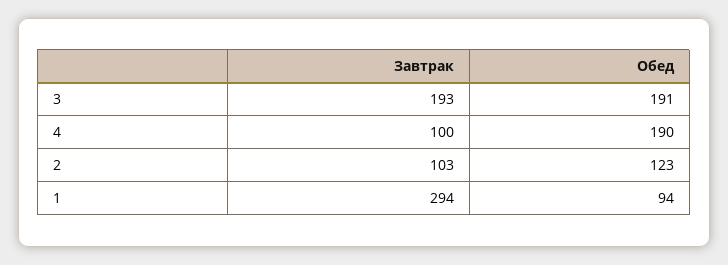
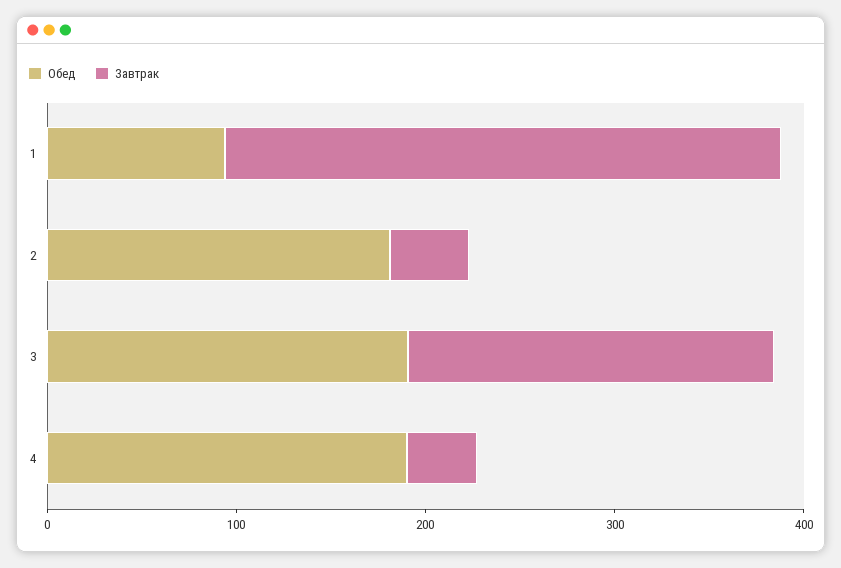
  {
    "Завтрак": {
      "3": 193,
-     "4": 100,
+     "4": 40,
-     "2": 103,
+     "2": 40,
      "1": 294
    },
    "Обед": {
      "3": 191,
      "4": 190,
-     "2": 123,
+     "2": 180,
      "1": 94
    }
  }

